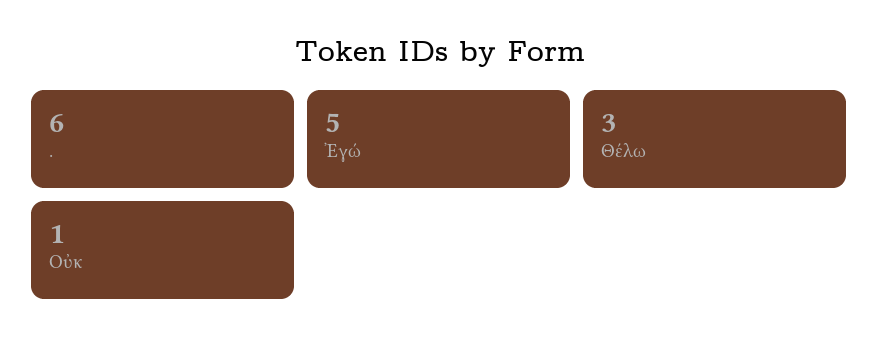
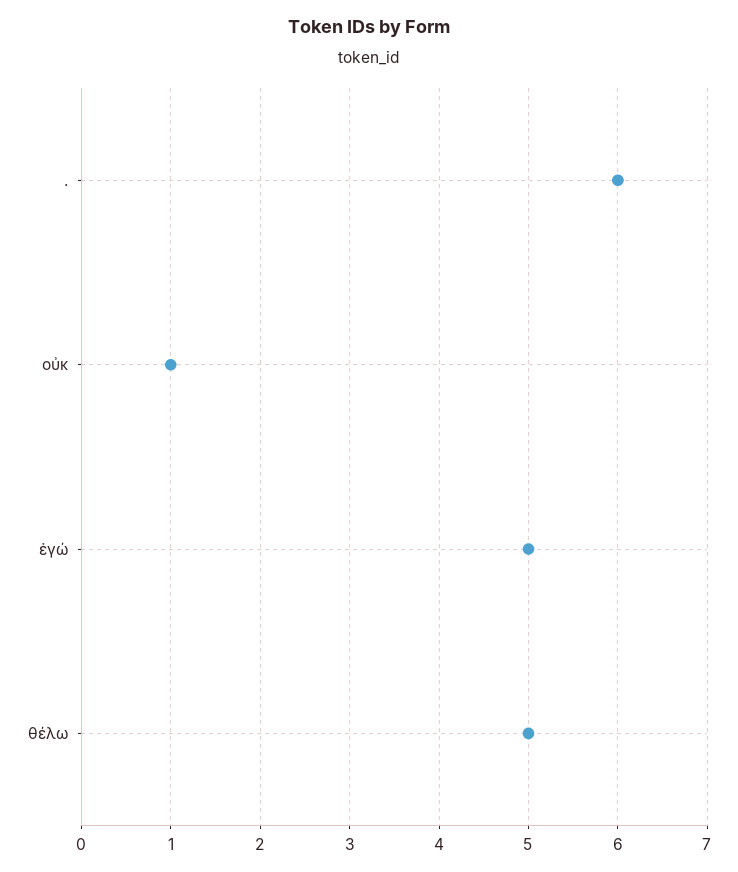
  {
    ".": 6,
    "Ἐγώ": 5,
-   "Θέλω": 3,
+   "Θέλω": 5,
    "Οὐκ": 1
  }

